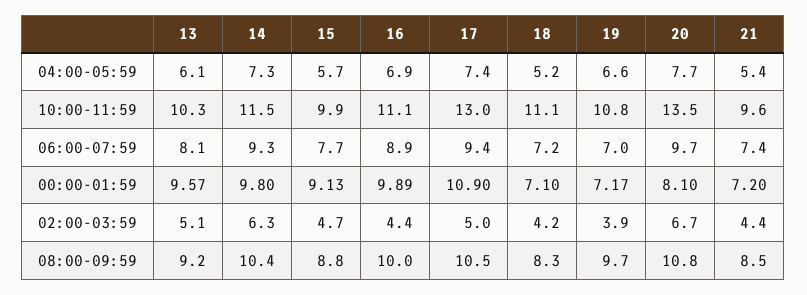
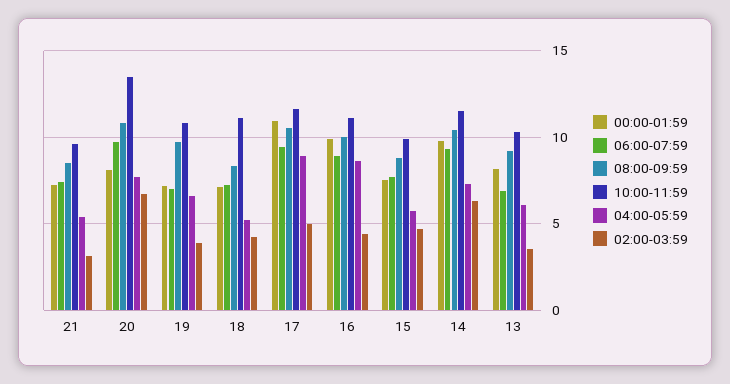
  {
    "04:00-05:59": {
      "13": 6.1,
      "14": 7.3,
      "15": 5.7,
-     "16": 6.9,
+     "16": 8.5,
-     "17": 7.4,
+     "17": 9,
      "18": 5.2,
      "19": 6.6,
      "20": 7.7,
      "21": 5.4
    },
    "10:00-11:59": {
      "13": 10.3,
      "14": 11.5,
      "15": 9.9,
      "16": 11.1,
-     "17": 13,
+     "17": 11.5,
      "18": 11.1,
      "19": 10.8,
      "20": 13.5,
      "21": 9.6
    },
    "06:00-07:59": {
-     "13": 8.1,
+     "13": 7,
      "14": 9.3,
      "15": 7.7,
      "16": 8.9,
      "17": 9.4,
      "18": 7.2,
      "19": 7,
      "20": 9.7,
      "21": 7.4
    },
    "00:00-01:59": {
-     "13": 9.57,
+     "13": 8,
      "14": 9.8,
-     "15": 9.13,
+     "15": 7.5,
      "16": 9.89,
      "17": 10.9,
      "18": 7.1,
      "19": 7.17,
      "20": 8.1,
      "21": 7.2
    },
    "02:00-03:59": {
-     "13": 5.1,
+     "13": 3.5,
      "14": 6.3,
      "15": 4.7,
      "16": 4.4,
      "17": 5,
      "18": 4.2,
      "19": 3.9,
      "20": 6.7,
-     "21": 4.4
+     "21": 3
    },
    "08:00-09:59": {
      "13": 9.2,
      "14": 10.4,
      "15": 8.8,
      "16": 10,
      "17": 10.5,
      "18": 8.3,
      "19": 9.7,
      "20": 10.8,
      "21": 8.5
    }
  }

